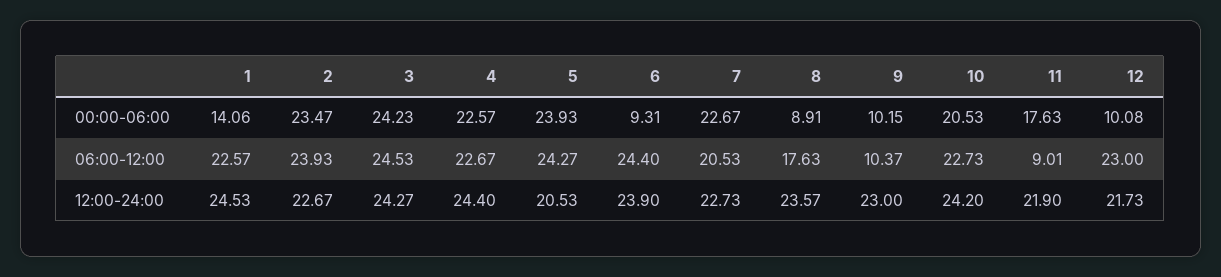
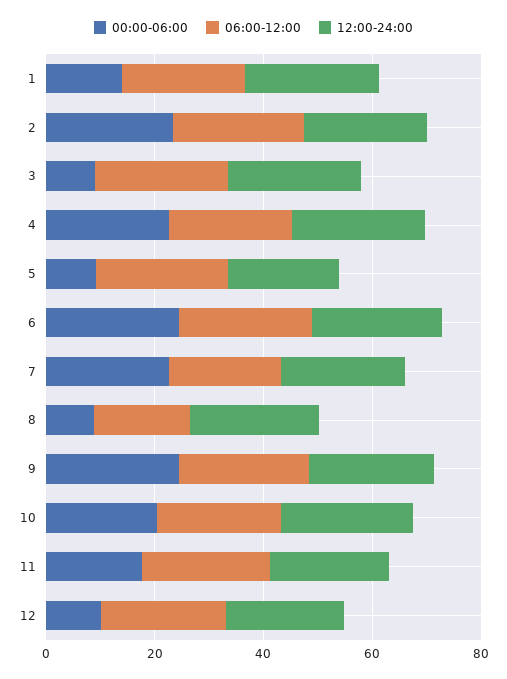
  {
    "00:00-06:00": {
      "1": 14.06,
      "2": 23.47,
-     "3": 24.23,
+     "3": 10,
      "4": 22.57,
-     "5": 23.93,
+     "5": 10,
-     "6": 9.31,
+     "6": 25,
      "7": 22.67,
      "8": 8.91,
-     "9": 10.15,
+     "9": 25,
      "10": 20.53,
      "11": 17.63,
      "12": 10.08
    },
    "06:00-12:00": {
      "1": 22.57,
      "2": 23.93,
      "3": 24.53,
      "4": 22.67,
      "5": 24.27,
      "6": 24.4,
      "7": 20.53,
      "8": 17.63,
-     "9": 10.37,
+     "9": 25,
      "10": 22.73,
-     "11": 9.01,
+     "11": 25,
      "12": 23
    },
    "12:00-24:00": {
      "1": 24.53,
      "2": 22.67,
      "3": 24.27,
      "4": 24.4,
      "5": 20.53,
      "6": 23.9,
      "7": 22.73,
      "8": 23.57,
      "9": 23,
      "10": 24.2,
      "11": 21.9,
      "12": 21.73
    }
  }

